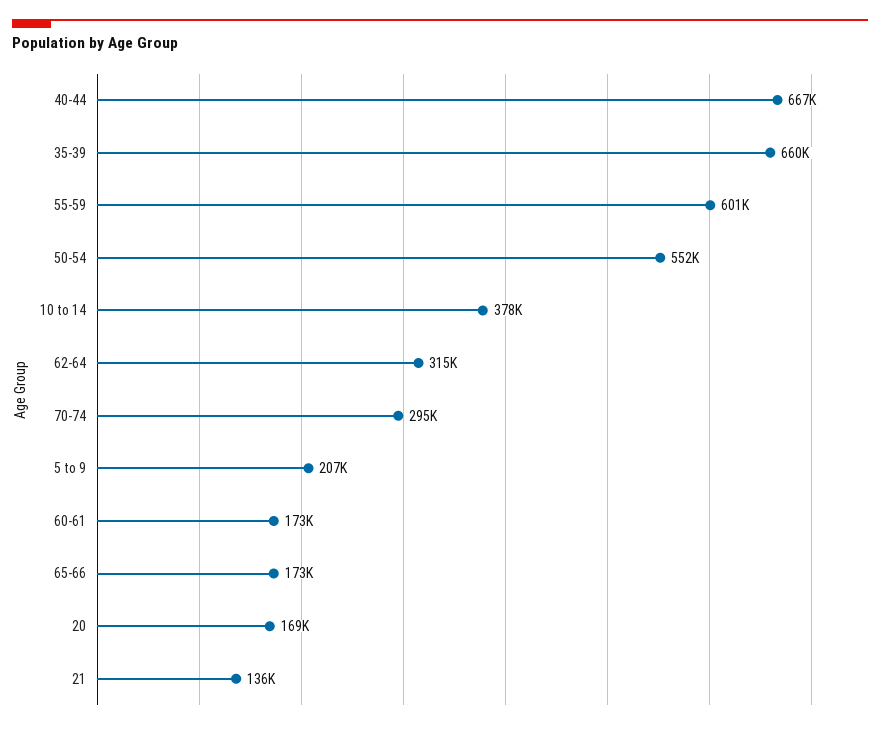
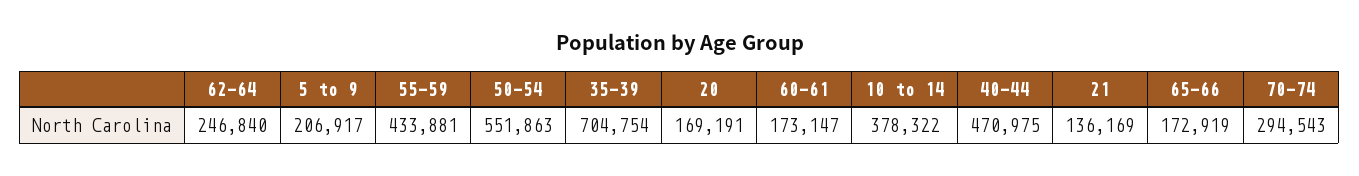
  {
-   "40-44": 667000,
+   "40-44": 470975,
-   "35-39": 660000,
+   "35-39": 704754,
-   "55-59": 601000,
+   "55-59": 433881,
    "50-54": 551863,
    "10 to 14": 378322,
-   "62-64": 315000,
+   "62-64": 246840,
    "70-74": 294543,
    "5 to 9": 206917,
    "60-61": 173147,
    "65-66": 172919,
    "20": 169191,
    "21": 136169
  }

